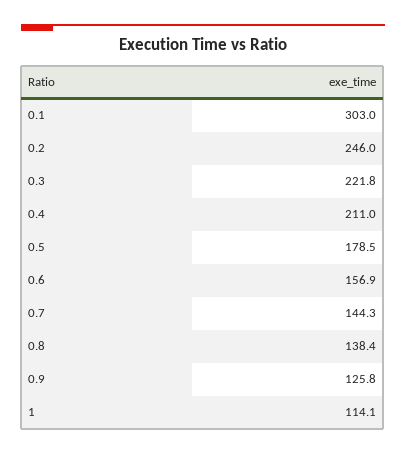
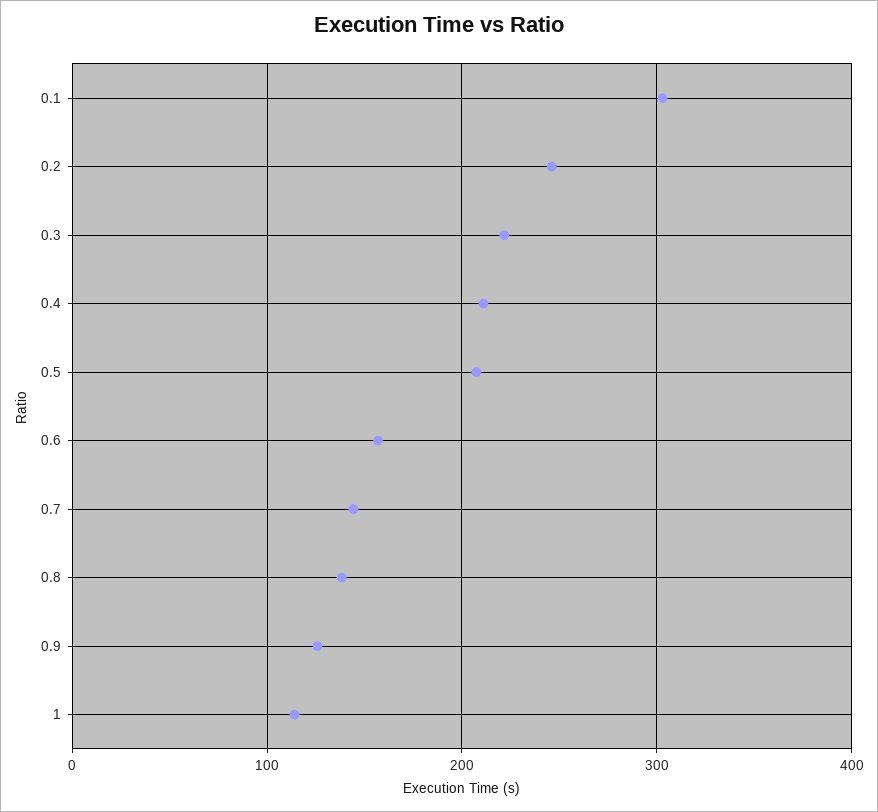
  {
    "0.1": 303,
    "0.2": 246,
    "0.3": 221.8,
    "0.4": 211,
-   "0.5": 178.5,
+   "0.5": 210,
    "0.6": 156.9,
    "0.7": 144.3,
    "0.8": 138.4,
    "0.9": 125.8,
    "1": 114.1
  }

